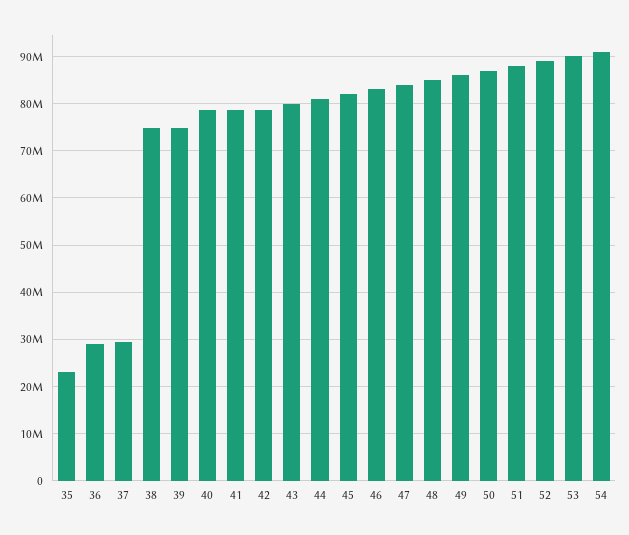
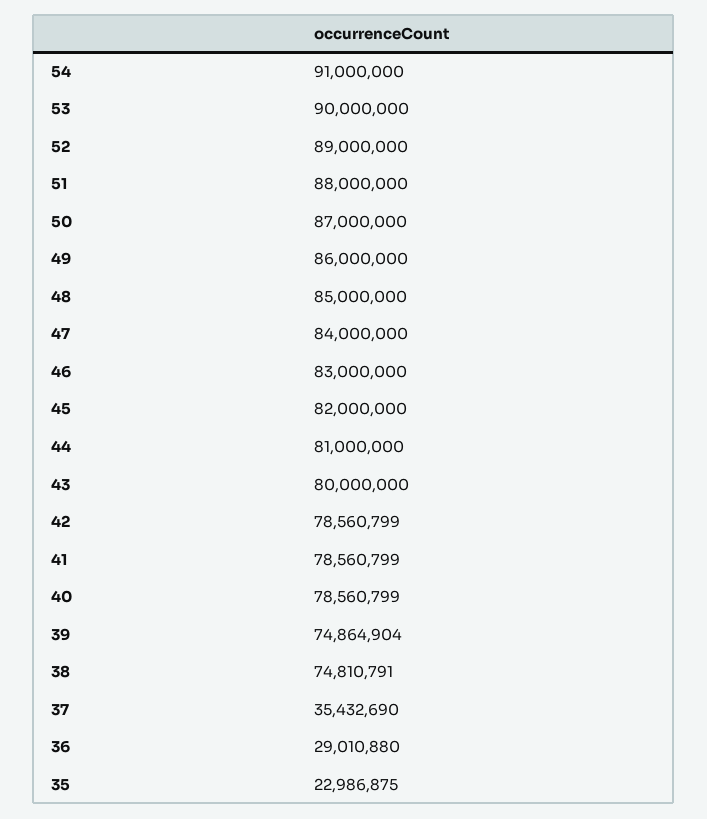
  {
    "35": 22986875,
    "36": 29010880,
-   "37": 30000000,
+   "37": 35432690,
    "38": 74810791,
    "39": 74864904,
    "40": 78560799,
    "41": 78560799,
    "42": 78560799,
    "43": 80000000,
    "44": 81000000,
    "45": 82000000,
    "46": 83000000,
    "47": 84000000,
    "48": 85000000,
    "49": 86000000,
    "50": 87000000,
    "51": 88000000,
    "52": 89000000,
    "53": 90000000,
    "54": 91000000
  }

